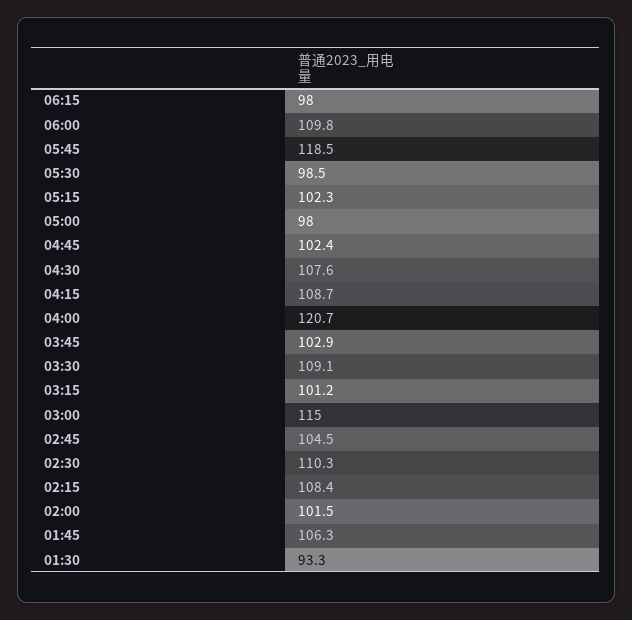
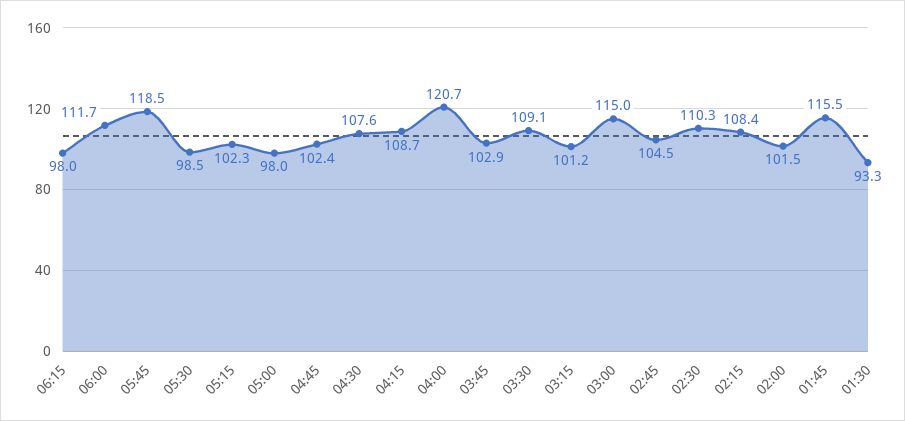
  {
    "06:15": 98,
-   "06:00": 109.8,
+   "06:00": 111.7,
    "05:45": 118.5,
    "05:30": 98.5,
    "05:15": 102.3,
    "05:00": 98,
    "04:45": 102.4,
    "04:30": 107.6,
    "04:15": 108.7,
    "04:00": 120.7,
    "03:45": 102.9,
    "03:30": 109.1,
    "03:15": 101.2,
    "03:00": 115,
    "02:45": 104.5,
    "02:30": 110.3,
    "02:15": 108.4,
    "02:00": 101.5,
-   "01:45": 106.3,
+   "01:45": 115.5,
    "01:30": 93.3
  }

